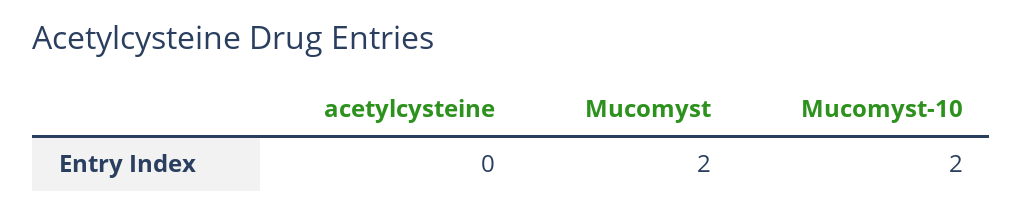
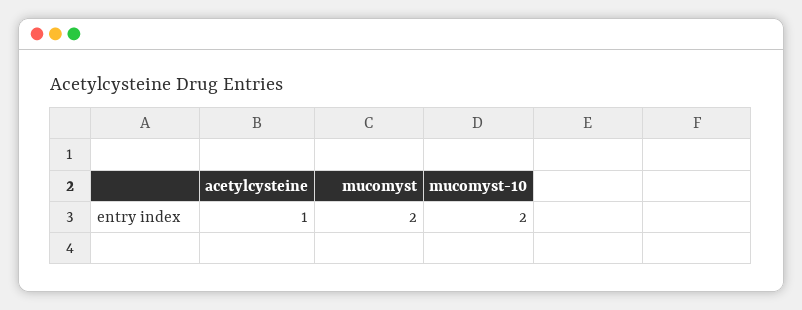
  {
-   "acetylcysteine": 0,
+   "acetylcysteine": 1,
    "Mucomyst": 2,
    "Mucomyst-10": 2
  }

